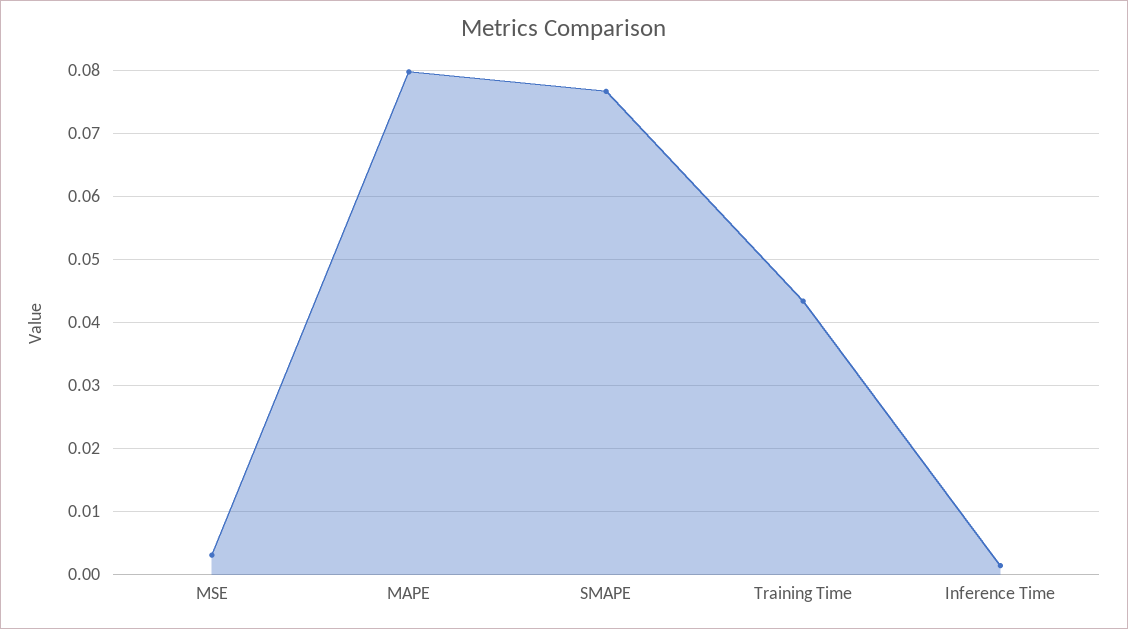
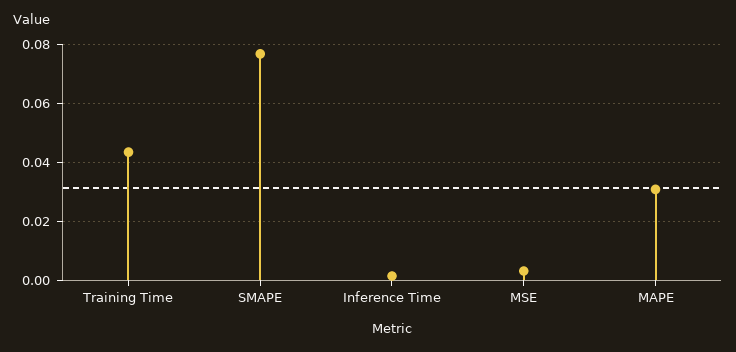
  {
    "MSE": 0.003,
-   "MAPE": 0.08,
+   "MAPE": 0.03,
    "SMAPE": 0.077,
    "Training Time": 0.043,
    "Inference Time": 0.001
  }

